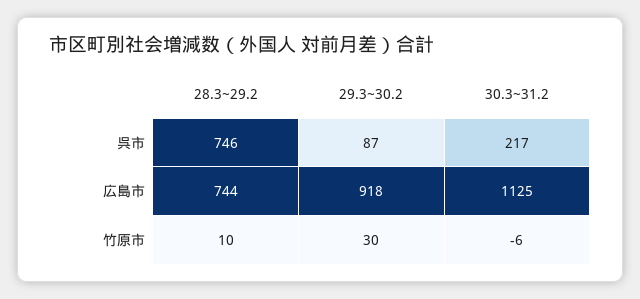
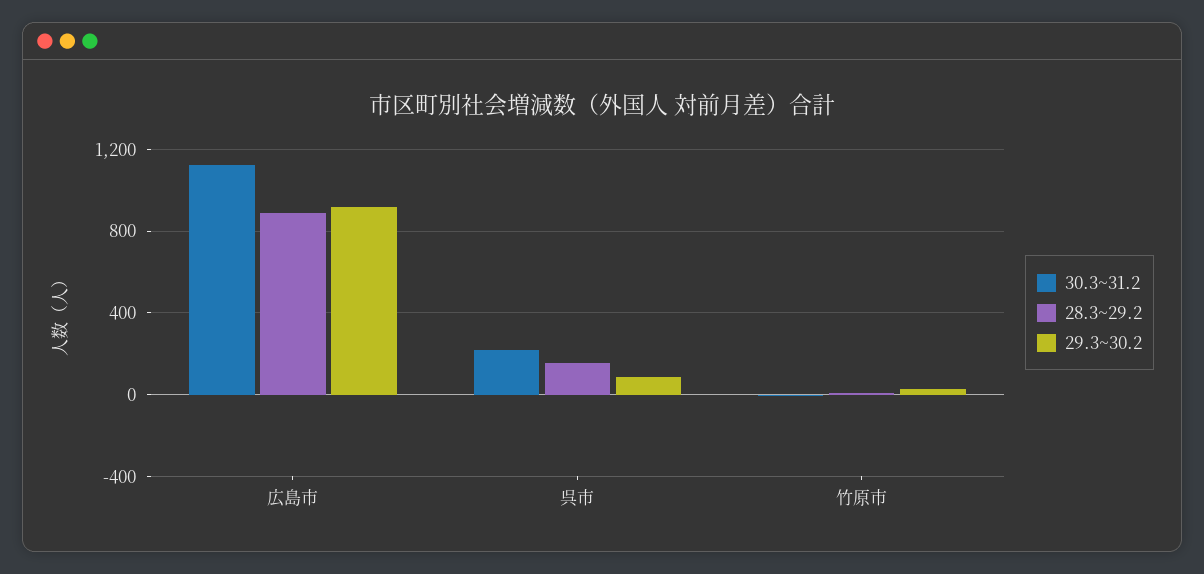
  {
    "28.3~29.2": {
-     "呉市": 746,
+     "呉市": 150,
-     "広島市": 744,
+     "広島市": 900,
      "竹原市": 10
    },
    "29.3~30.2": {
      "呉市": 87,
      "広島市": 918,
      "竹原市": 30
    },
    "30.3~31.2": {
      "呉市": 217,
      "広島市": 1125,
      "竹原市": -6
    }
  }

